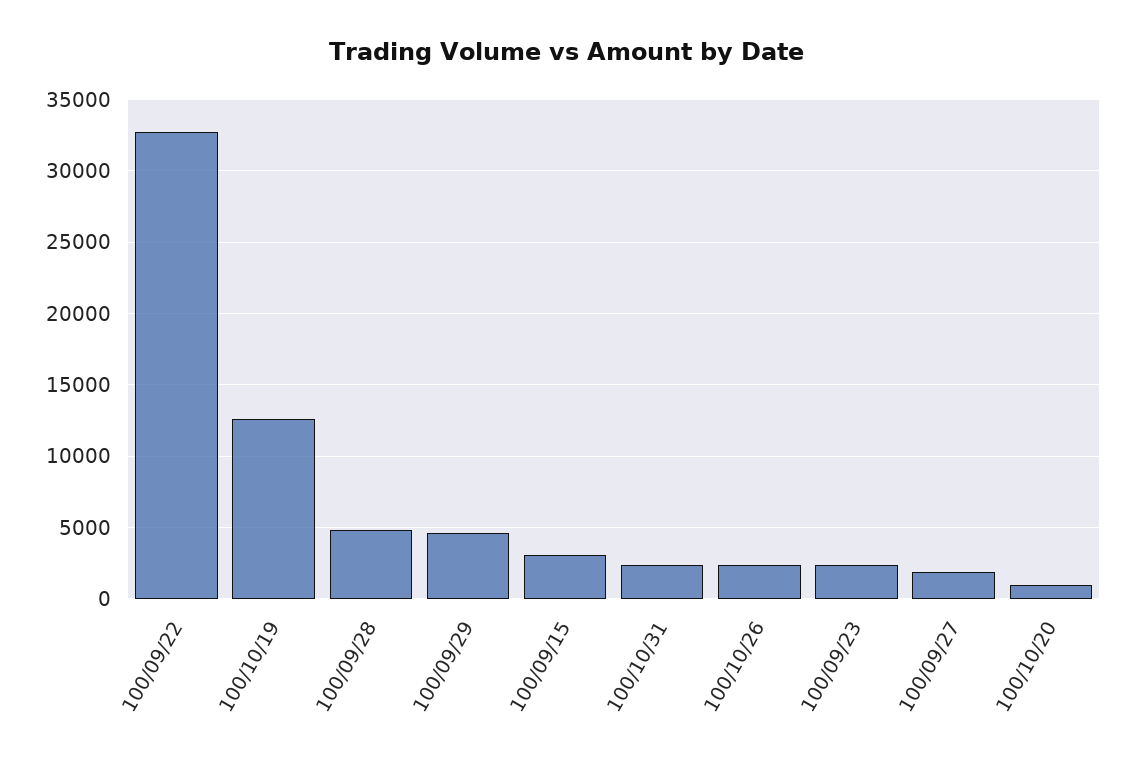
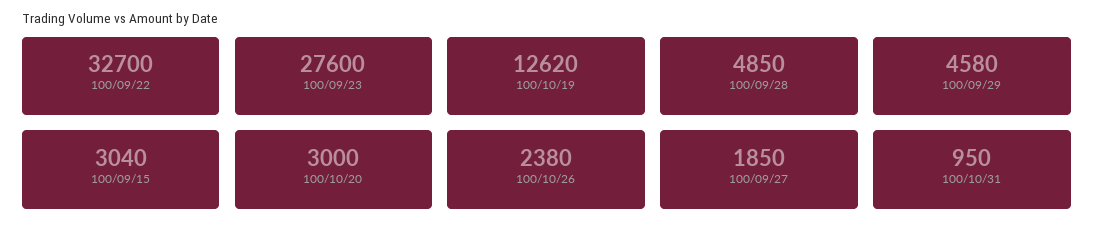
  {
    "100/09/22": 32700,
    "100/10/19": 12620,
    "100/09/28": 4850,
    "100/09/29": 4580,
    "100/09/15": 3040,
-   "100/10/31": 2500,
+   "100/10/31": 950,
    "100/10/26": 2380,
-   "100/09/23": 2500,
+   "100/09/23": 27600,
    "100/09/27": 1850,
-   "100/10/20": 1000
+   "100/10/20": 3000
  }

